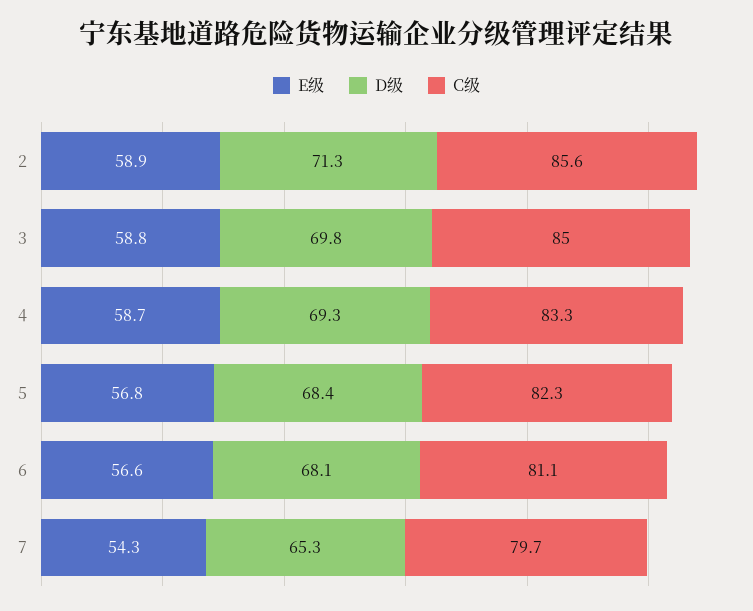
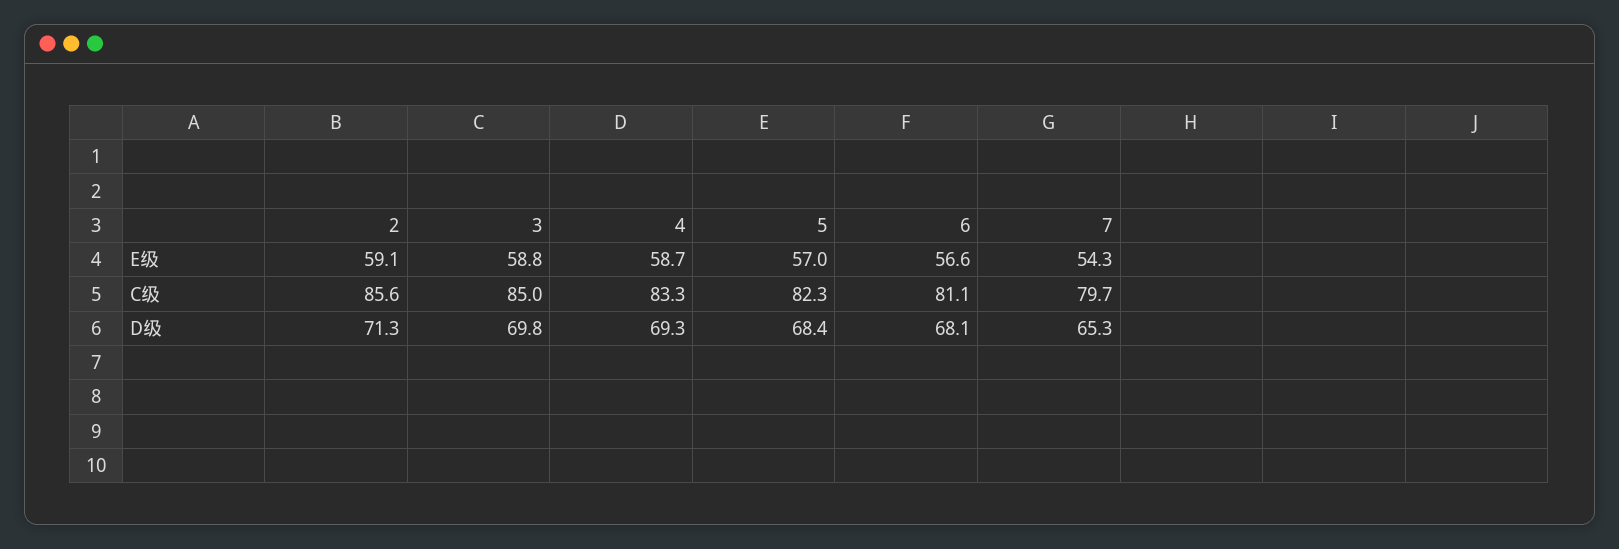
  {
    "E级": {
-     "2": 58.9,
+     "2": 59.1,
      "3": 58.8,
      "4": 58.7,
-     "5": 56.8,
+     "5": 57,
      "6": 56.6,
      "7": 54.3
    },
    "D级": {
      "2": 71.3,
      "3": 69.8,
      "4": 69.3,
      "5": 68.4,
      "6": 68.1,
      "7": 65.3
    },
    "C级": {
      "2": 85.6,
      "3": 85,
      "4": 83.3,
      "5": 82.3,
      "6": 81.1,
      "7": 79.7
    }
  }

